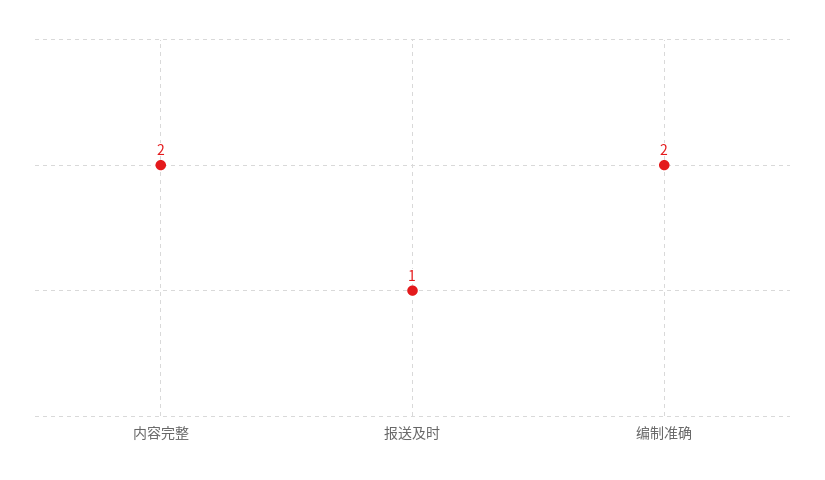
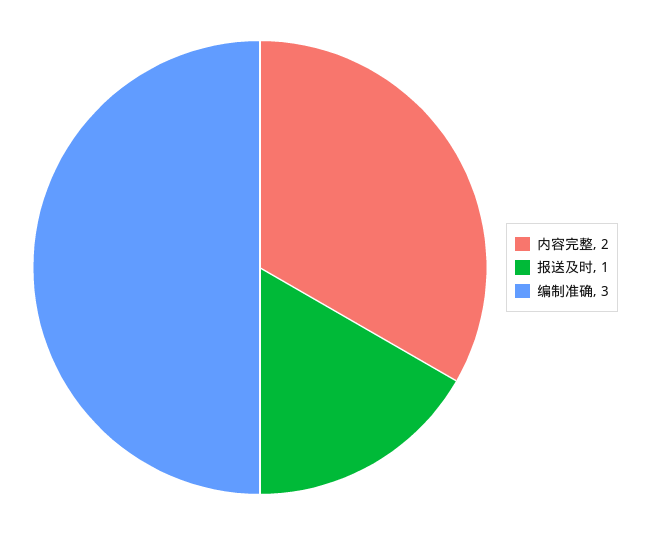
  {
    "内容完整": 2,
    "报送及时": 1,
-   "编制准确": 2
+   "编制准确": 3
  }

